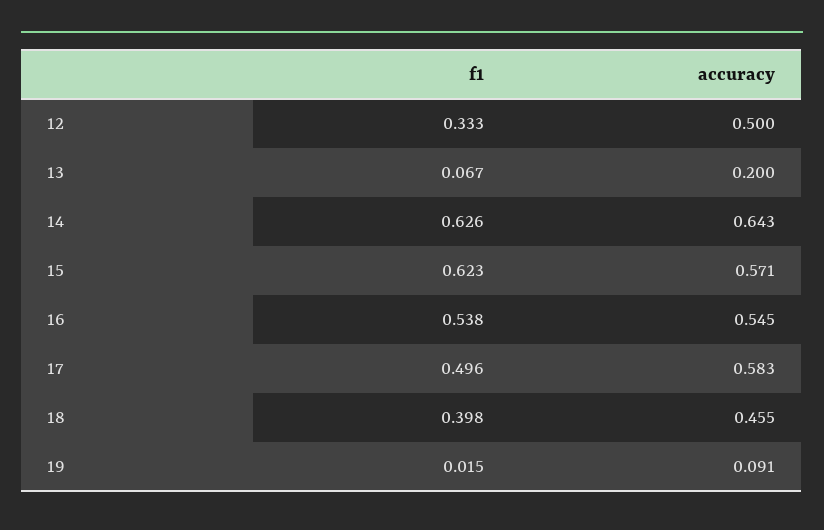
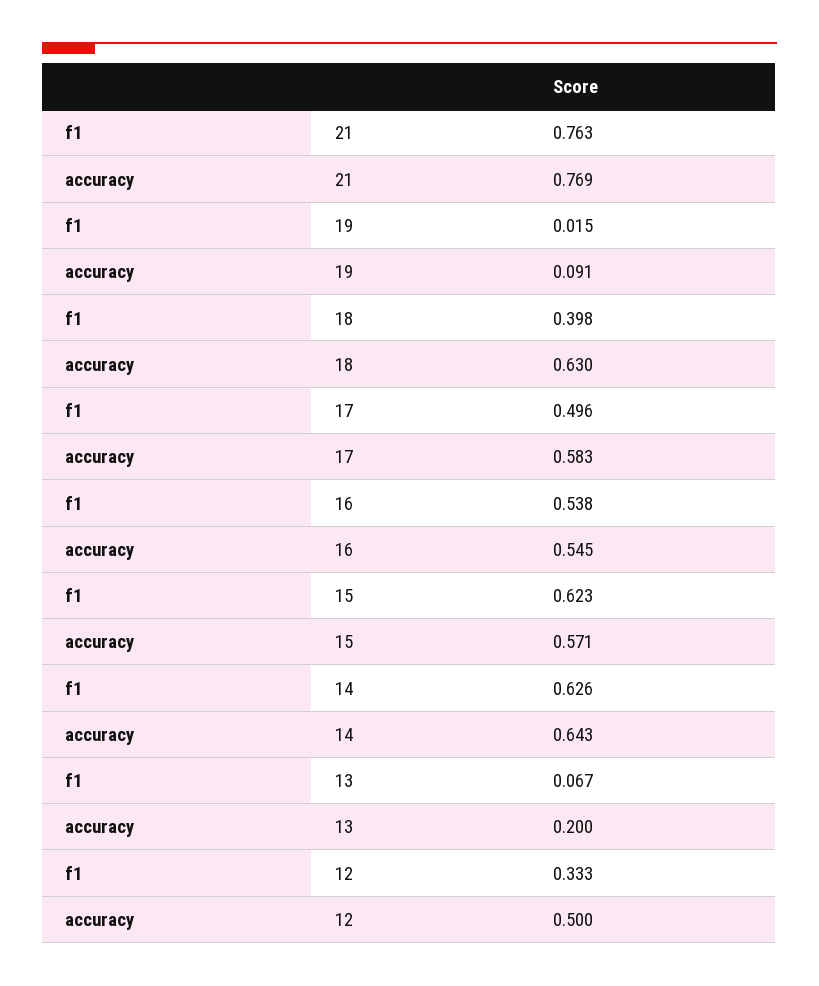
  {
    "f1": {
      "12": 0.333,
      "13": 0.067,
      "14": 0.626,
      "15": 0.623,
      "16": 0.538,
      "17": 0.496,
      "18": 0.398,
-     "19": 0.015
+     "19": 0.015,
+     "21": 0.763
    },
    "accuracy": {
      "12": 0.5,
      "13": 0.2,
      "14": 0.643,
      "15": 0.571,
      "16": 0.545,
      "17": 0.583,
-     "18": 0.455,
+     "18": 0.63,
-     "19": 0.091
+     "19": 0.091,
+     "21": 0.769
    }
  }

